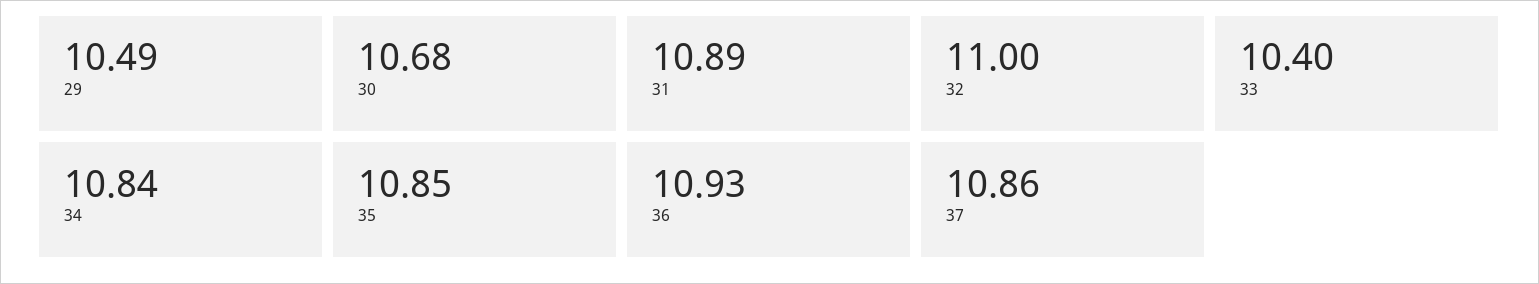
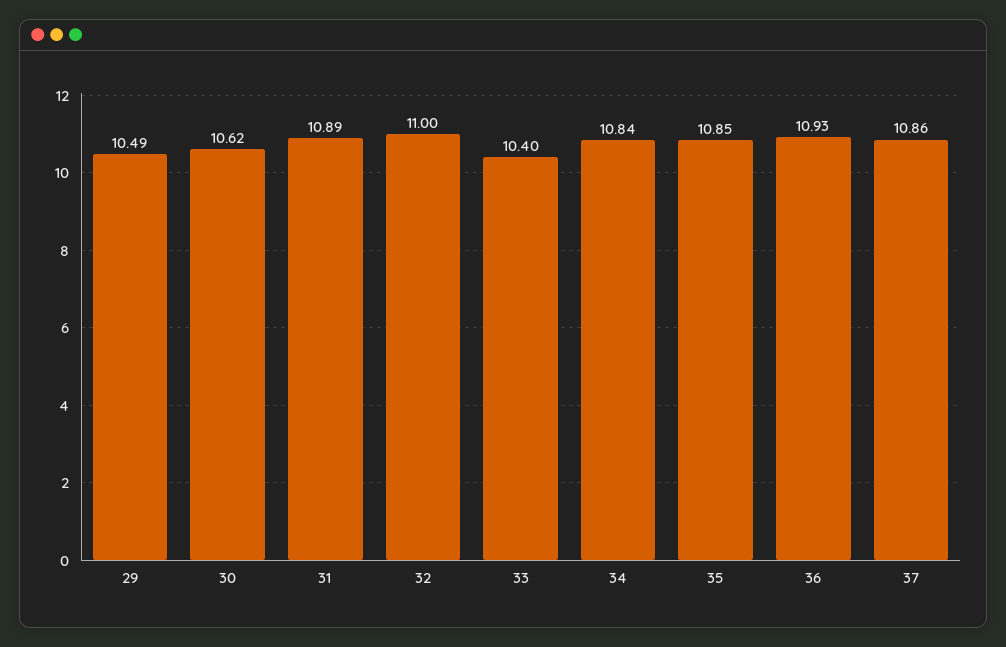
  {
    "29": 10.49,
-   "30": 10.68,
+   "30": 10.62,
    "31": 10.89,
    "32": 11,
    "33": 10.4,
    "34": 10.84,
    "35": 10.85,
    "36": 10.93,
    "37": 10.86
  }

